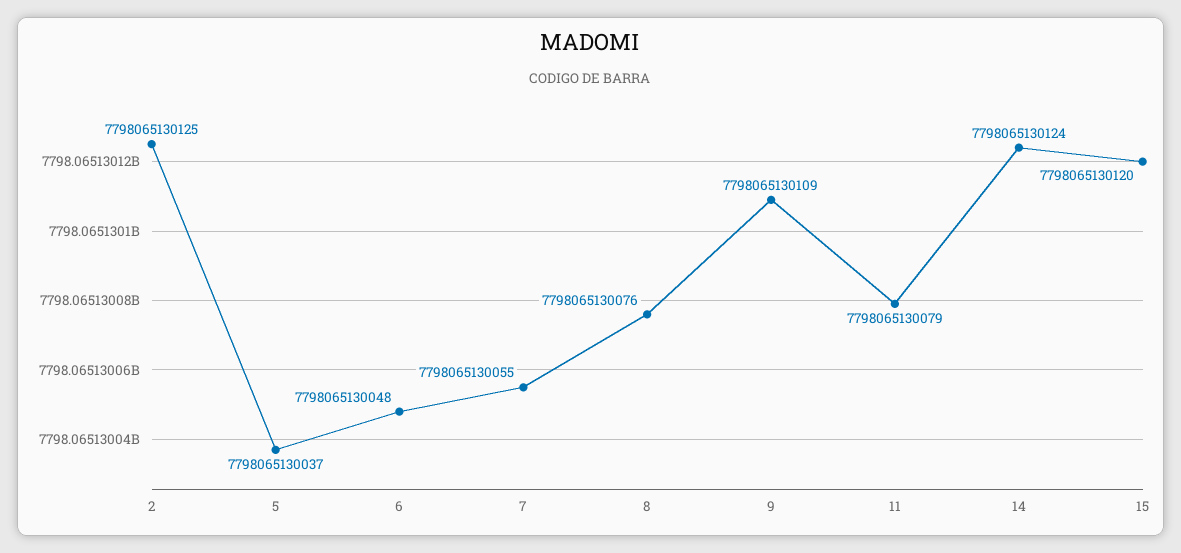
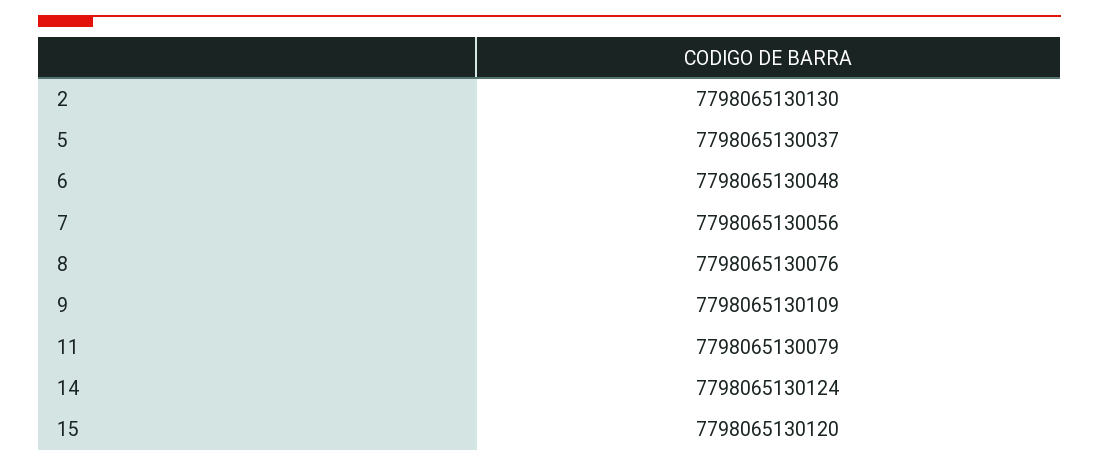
  {
-   "2": 7798065130125,
+   "2": 7798065130130,
    "5": 7798065130037,
    "6": 7798065130048,
-   "7": 7798065130055,
+   "7": 7798065130056,
    "8": 7798065130076,
    "9": 7798065130109,
    "11": 7798065130079,
    "14": 7798065130124,
    "15": 7798065130120
  }

